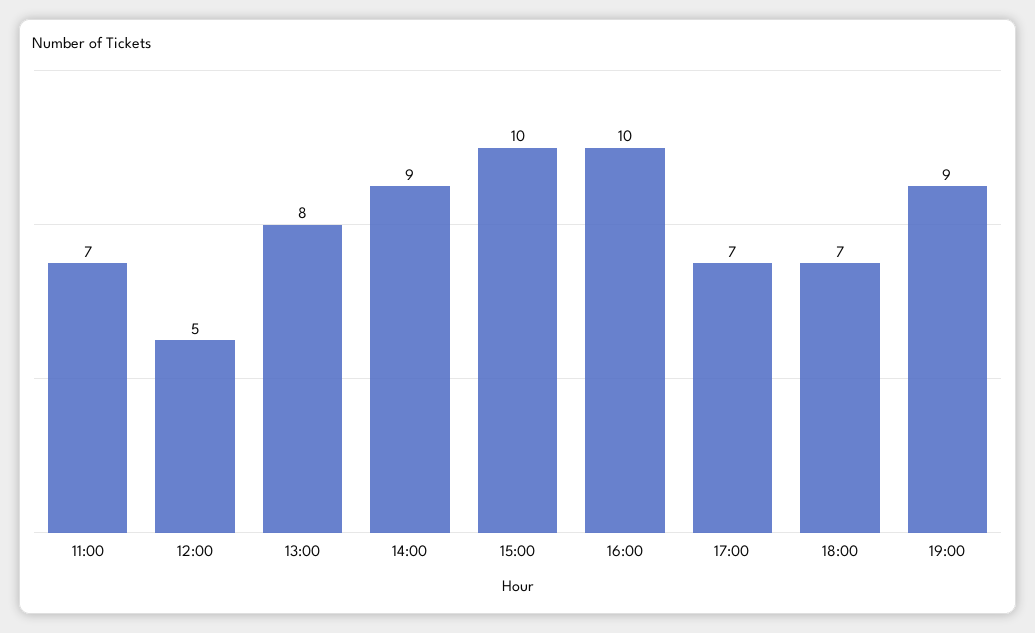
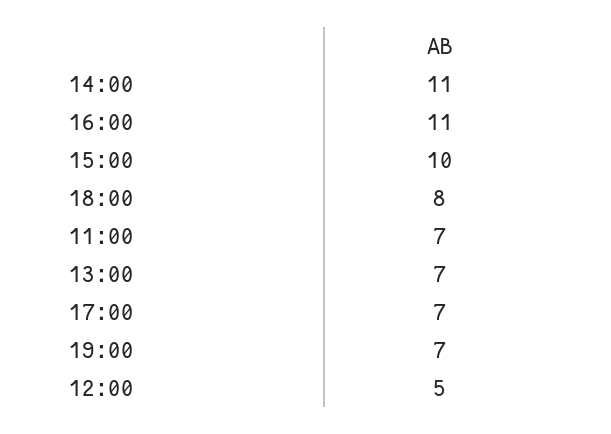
  {
    "11:00": 7,
    "12:00": 5,
-   "13:00": 8,
+   "13:00": 7,
-   "14:00": 9,
+   "14:00": 11,
    "15:00": 10,
-   "16:00": 10,
+   "16:00": 11,
    "17:00": 7,
-   "18:00": 7,
+   "18:00": 8,
-   "19:00": 9
+   "19:00": 7
  }

